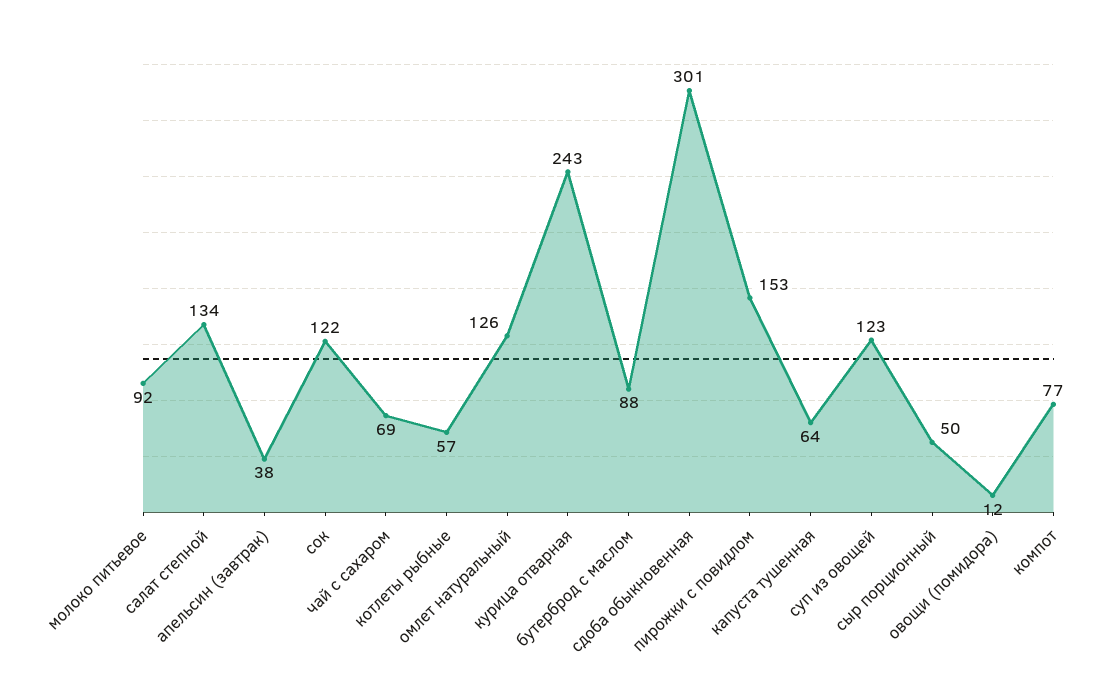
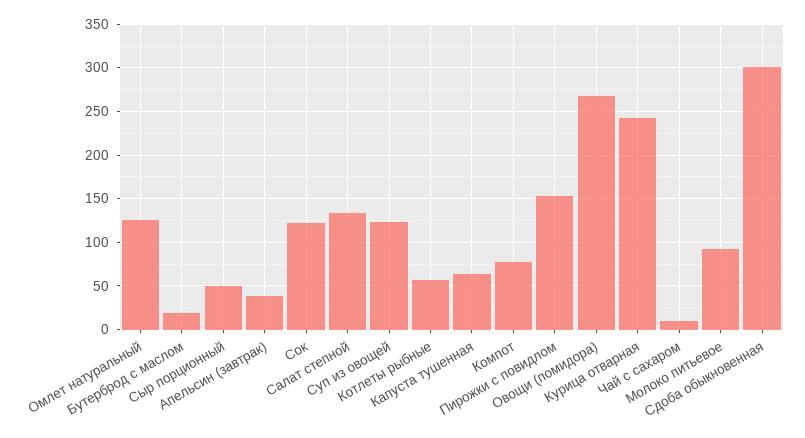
  {
    "молоко питьевое": 92,
    "салат степной": 134,
    "апельсин (завтрак)": 38,
    "сок": 122,
-   "чай с сахаром": 69,
+   "чай с сахаром": 10,
    "котлеты рыбные": 57,
    "омлет натуральный": 126,
    "курица отварная": 243,
-   "бутерброд с маслом": 88,
+   "бутерброд с маслом": 20,
    "сдоба обыкновенная": 301,
    "пирожки с повидлом": 153,
    "капуста тушенная": 64,
    "суп из овощей": 123,
    "сыр порционный": 50,
-   "овощи (помидора)": 12,
+   "овощи (помидора)": 270,
    "компот": 77
  }

